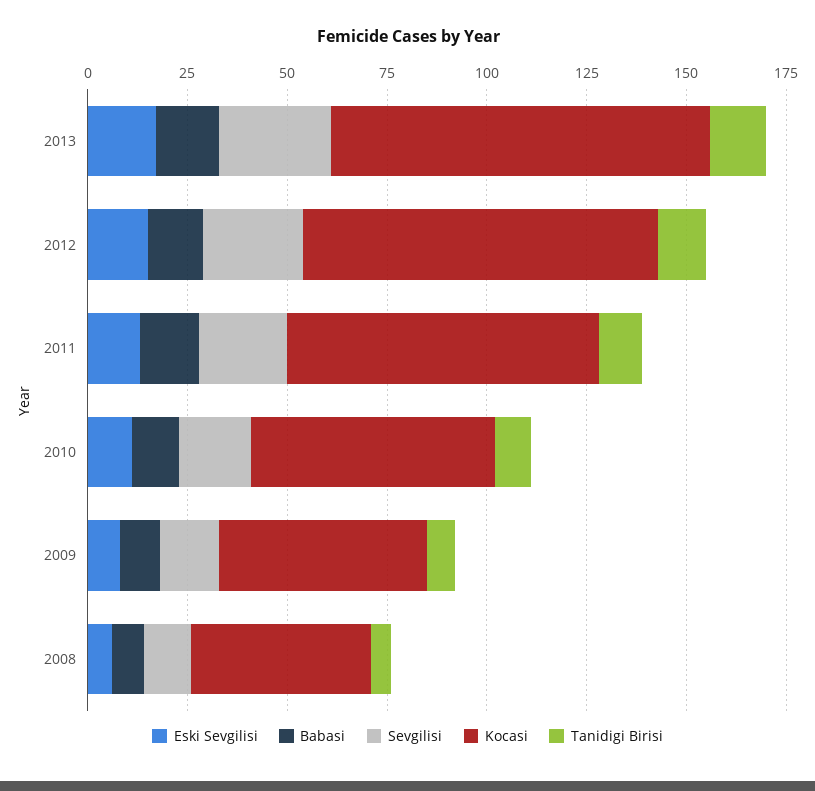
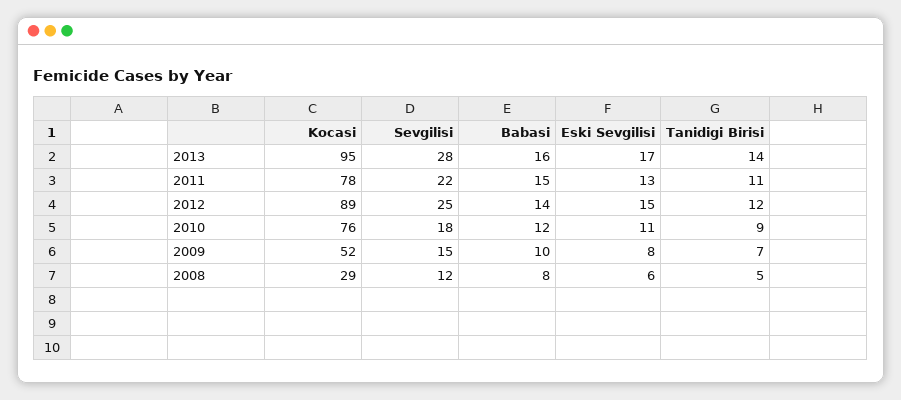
  {
    "Eski Sevgilisi": {
      "2013": 17,
      "2012": 15,
      "2011": 13,
      "2010": 11,
      "2009": 8,
      "2008": 6
    },
    "Babasi": {
      "2013": 16,
      "2012": 14,
      "2011": 15,
      "2010": 12,
      "2009": 10,
      "2008": 8
    },
    "Sevgilisi": {
      "2013": 28,
      "2012": 25,
      "2011": 22,
      "2010": 18,
      "2009": 15,
      "2008": 12
    },
    "Kocasi": {
      "2013": 95,
      "2012": 89,
      "2011": 78,
-     "2010": 60,
+     "2010": 76,
      "2009": 52,
-     "2008": 45
+     "2008": 29
    },
    "Tanidigi Birisi": {
      "2013": 14,
      "2012": 12,
      "2011": 11,
      "2010": 9,
      "2009": 7,
      "2008": 5
    }
  }

